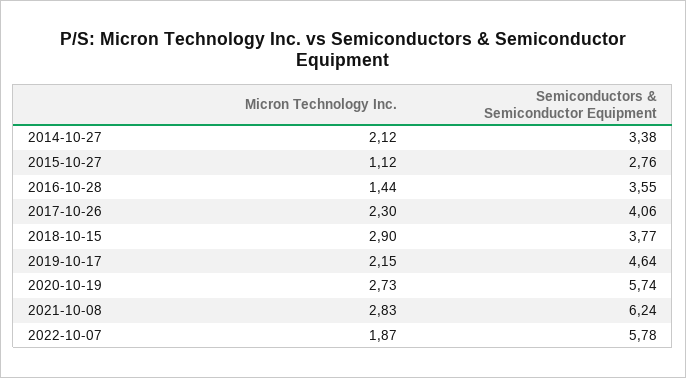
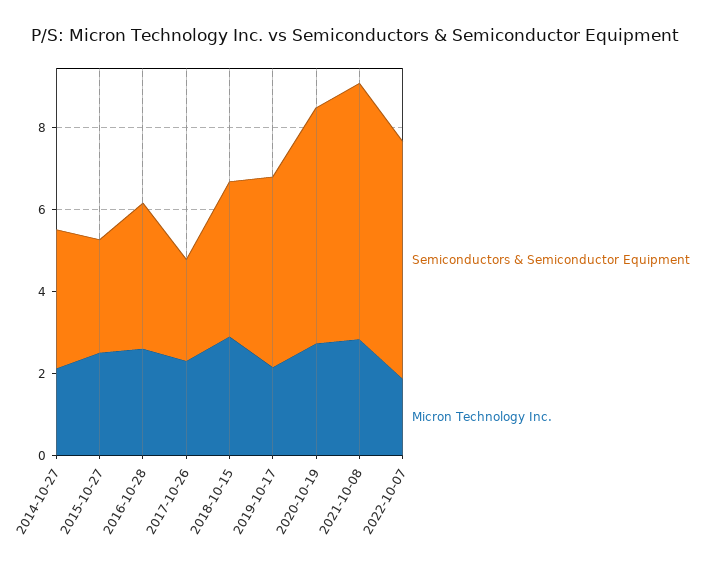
  {
    "Micron Technology Inc.": {
      "2014-10-27": 2.12,
-     "2015-10-27": 1.12,
+     "2015-10-27": 2.5,
-     "2016-10-28": 1.44,
+     "2016-10-28": 2.5,
      "2017-10-26": 2.3,
      "2018-10-15": 2.9,
      "2019-10-17": 2.15,
      "2020-10-19": 2.73,
      "2021-10-08": 2.83,
      "2022-10-07": 1.87
    },
    "Semiconductors & Semiconductor Equipment": {
      "2014-10-27": 3.38,
      "2015-10-27": 2.76,
      "2016-10-28": 3.55,
-     "2017-10-26": 4.06,
+     "2017-10-26": 2.5,
      "2018-10-15": 3.77,
      "2019-10-17": 4.64,
      "2020-10-19": 5.74,
      "2021-10-08": 6.24,
      "2022-10-07": 5.78
    }
  }

